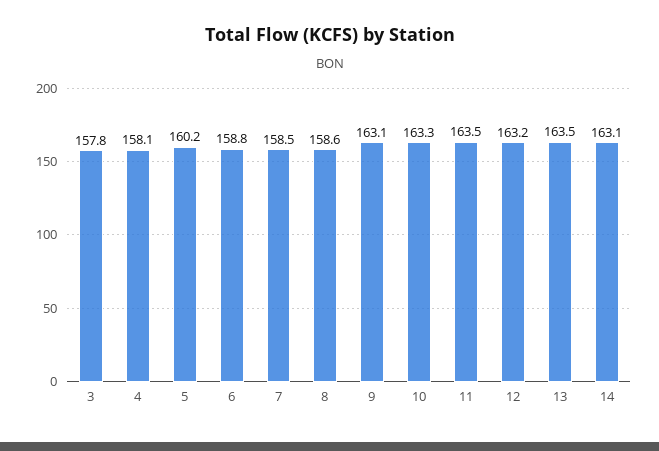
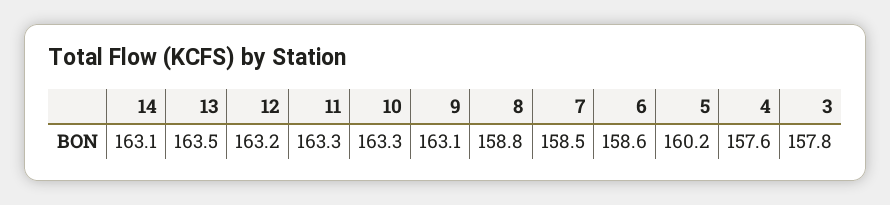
  {
    "3": 157.8,
-   "4": 158.1,
+   "4": 157.6,
    "5": 160.2,
-   "6": 158.8,
+   "6": 158.6,
    "7": 158.5,
-   "8": 158.6,
+   "8": 158.8,
    "9": 163.1,
    "10": 163.3,
-   "11": 163.5,
+   "11": 163.3,
    "12": 163.2,
    "13": 163.5,
    "14": 163.1
  }

